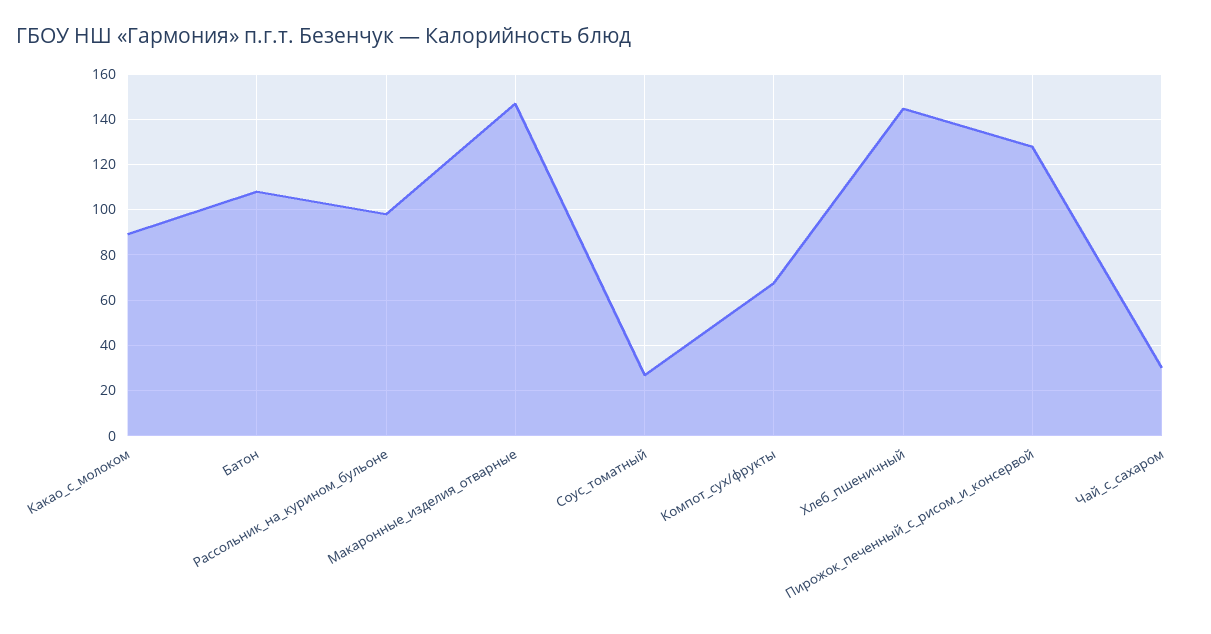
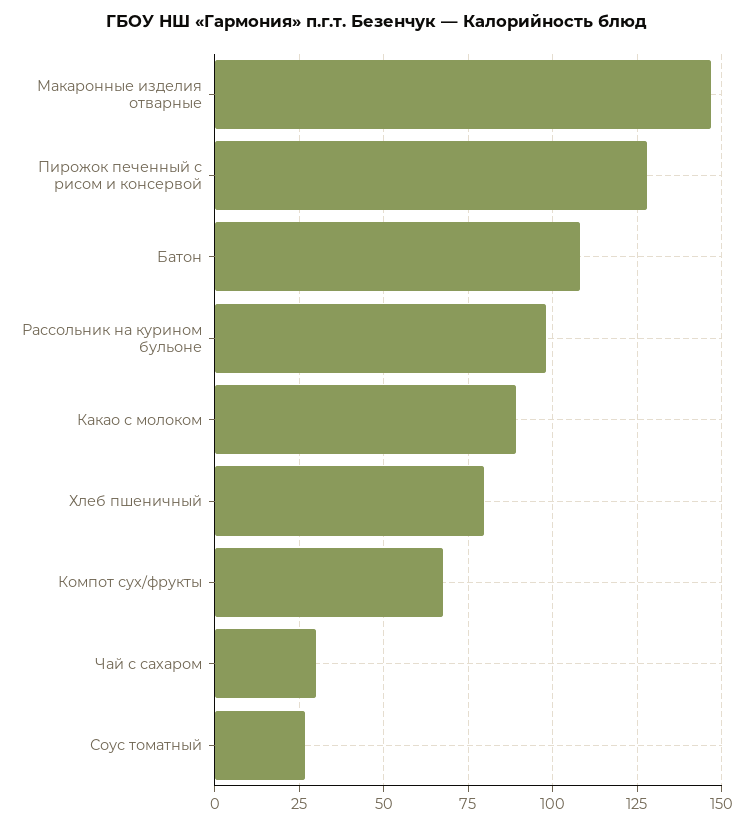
  {
    "Какао_с_молоком": 90,
    "Батон": 107.5,
    "Рассольник_на_курином_бульоне": 97.5,
    "Макаронные_изделия_отварные": 147.5,
    "Соус_томатный": 27.5,
    "Компот_сух/фрукты": 67.5,
-   "Хлеб_пшеничный": 145,
+   "Хлеб_пшеничный": 80,
    "Пирожок_печенный_с_рисом_и_консервой": 127.5,
    "Чай_с_сахаром": 30
  }

